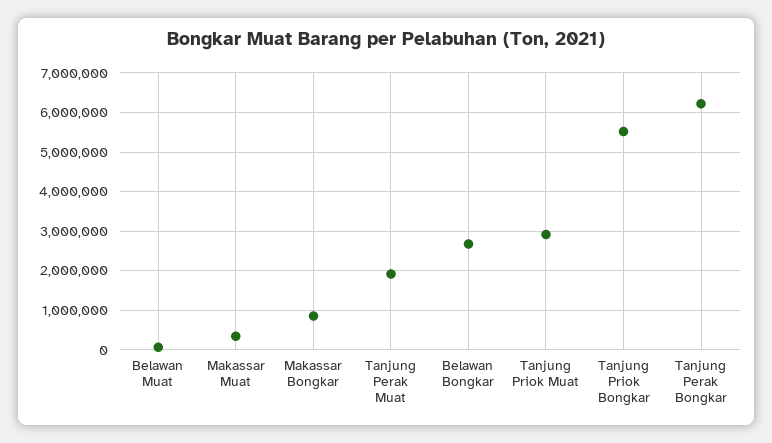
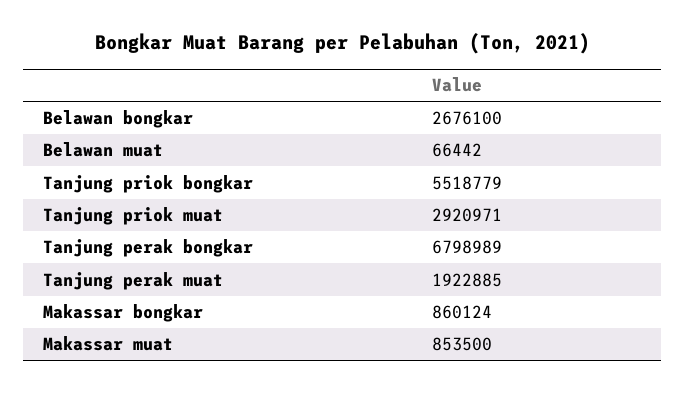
  {
    "Belawan Muat": 66442,
-   "Makassar Muat": 400000,
+   "Makassar Muat": 853500,
    "Makassar Bongkar": 860124,
    "Tanjung Perak Muat": 1922885,
    "Belawan Bongkar": 2676100,
    "Tanjung Priok Muat": 2920971,
    "Tanjung Priok Bongkar": 5518779,
-   "Tanjung Perak Bongkar": 6200000
+   "Tanjung Perak Bongkar": 6798989
  }

